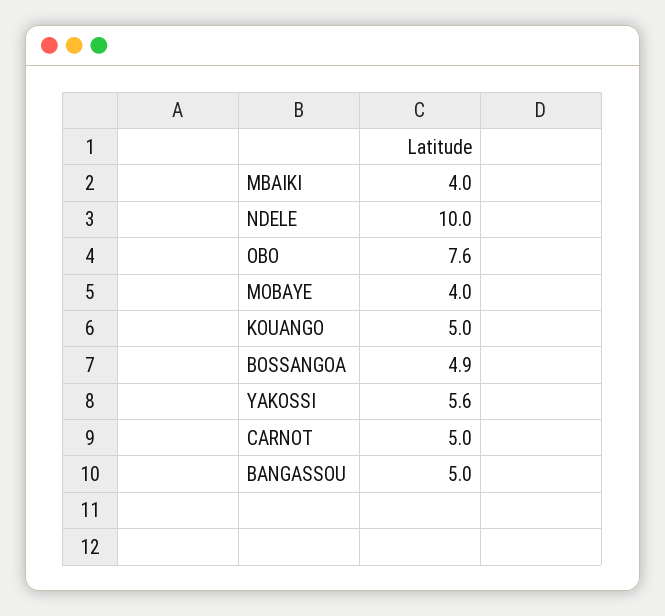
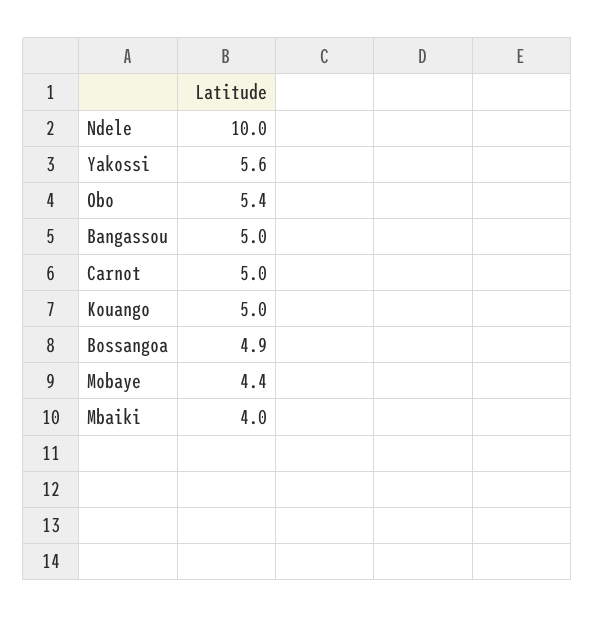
  {
    "MBAIKI": 4,
    "NDELE": 10,
-   "OBO": 7.6,
+   "OBO": 5.4,
-   "MOBAYE": 4,
+   "MOBAYE": 4.4,
    "KOUANGO": 5,
    "BOSSANGOA": 4.9,
    "YAKOSSI": 5.6,
    "CARNOT": 5,
    "BANGASSOU": 5
  }

